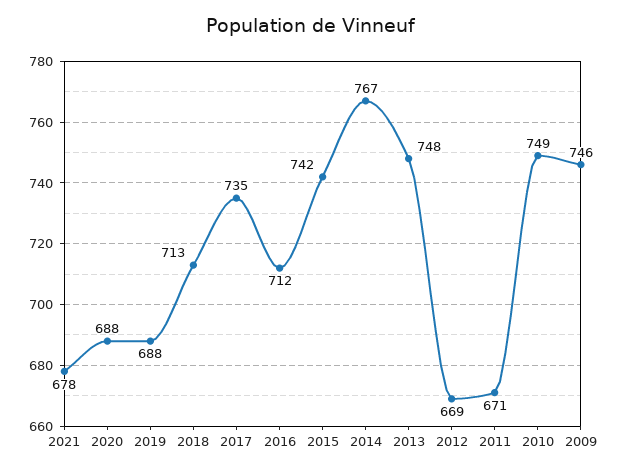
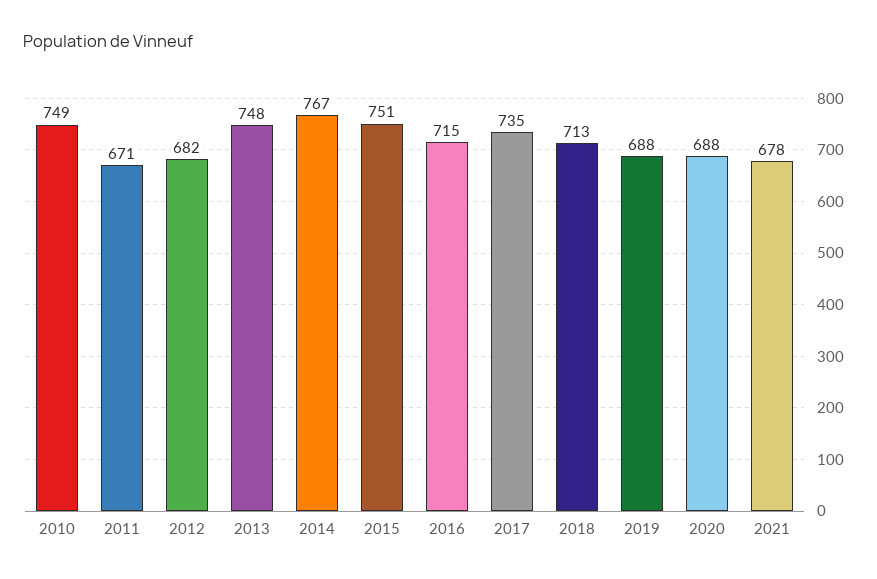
  {
    "2021": 678,
    "2020": 688,
    "2019": 688,
    "2018": 713,
    "2017": 735,
-   "2016": 712,
+   "2016": 715,
-   "2015": 742,
+   "2015": 751,
    "2014": 767,
    "2013": 748,
-   "2012": 669,
+   "2012": 682,
    "2011": 671,
-   "2010": 749,
+   "2010": 749
-   "2009": 746
  }

